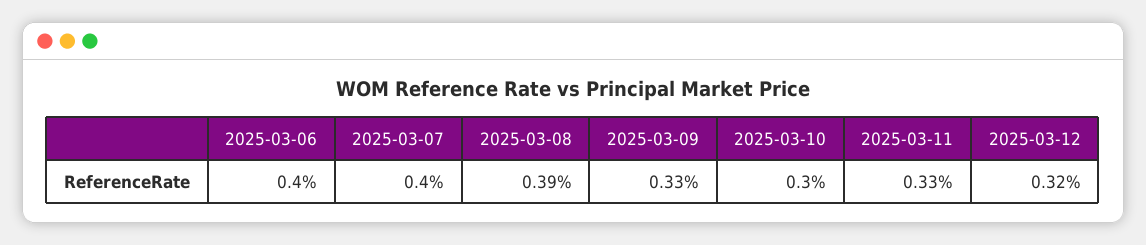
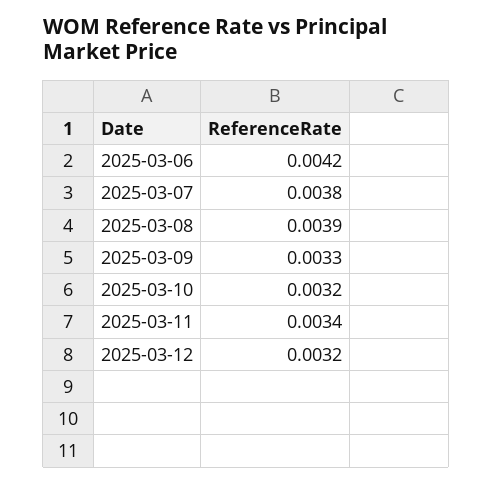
  {
-   "2025-03-06": 0.004,
+   "2025-03-06": 0.0042,
-   "2025-03-07": 0.004,
+   "2025-03-07": 0.0038,
    "2025-03-08": 0.0039,
    "2025-03-09": 0.0033,
-   "2025-03-10": 0.003,
+   "2025-03-10": 0.0032,
-   "2025-03-11": 0.0033,
+   "2025-03-11": 0.0034,
    "2025-03-12": 0.0032
  }

